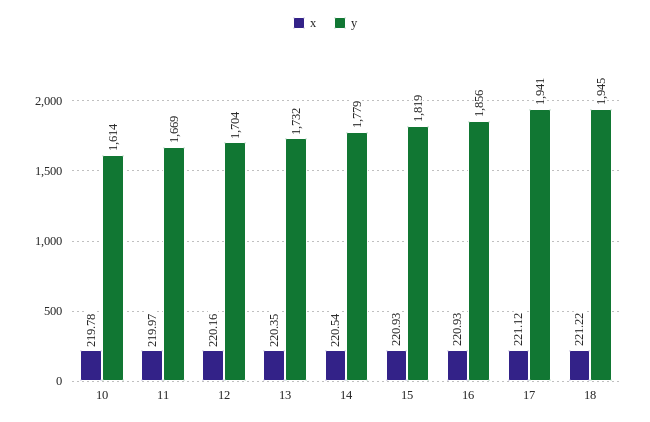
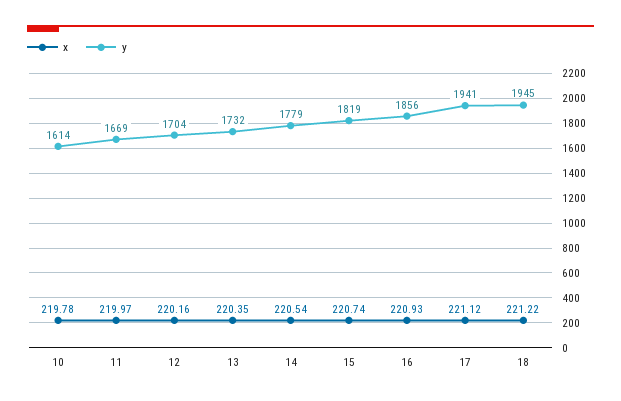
  {
    "x": {
      "10": 219.78,
      "11": 219.97,
      "12": 220.16,
      "13": 220.35,
      "14": 220.54,
-     "15": 220.93,
+     "15": 220.74,
      "16": 220.93,
      "17": 221.12,
      "18": 221.22
    },
    "y": {
      "10": 1614,
      "11": 1669,
      "12": 1704,
      "13": 1732,
      "14": 1779,
      "15": 1819,
      "16": 1856,
      "17": 1941,
      "18": 1945
    }
  }

